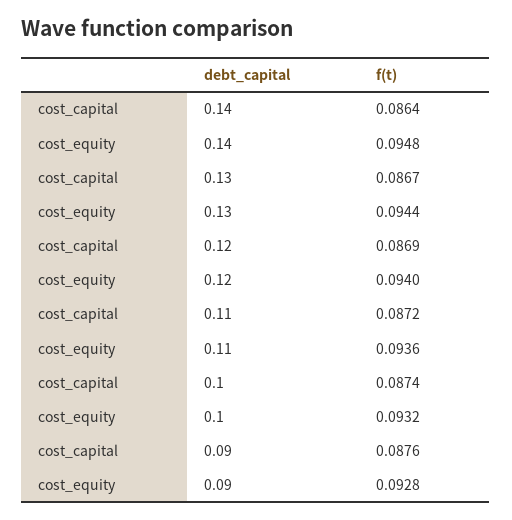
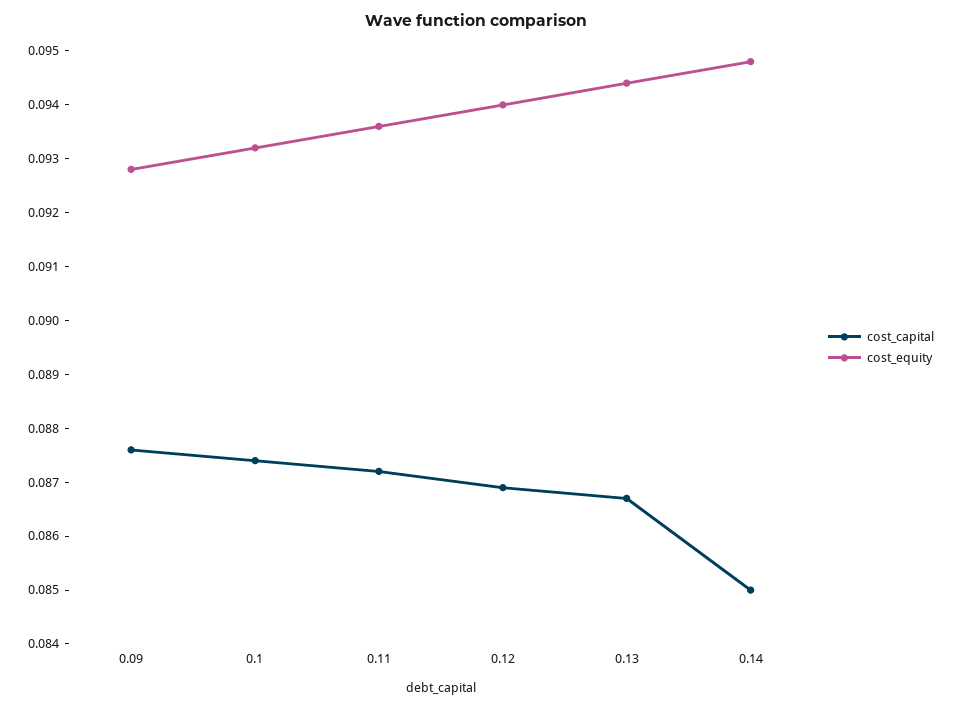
  {
    "cost_capital": {
-     "0.14": 0.0864,
+     "0.14": 0.085,
      "0.13": 0.0867,
      "0.12": 0.0869,
      "0.11": 0.0872,
      "0.1": 0.0874,
      "0.09": 0.0876
    },
    "cost_equity": {
      "0.14": 0.0948,
      "0.13": 0.0944,
      "0.12": 0.094,
      "0.11": 0.0936,
      "0.1": 0.0932,
      "0.09": 0.0928
    }
  }

